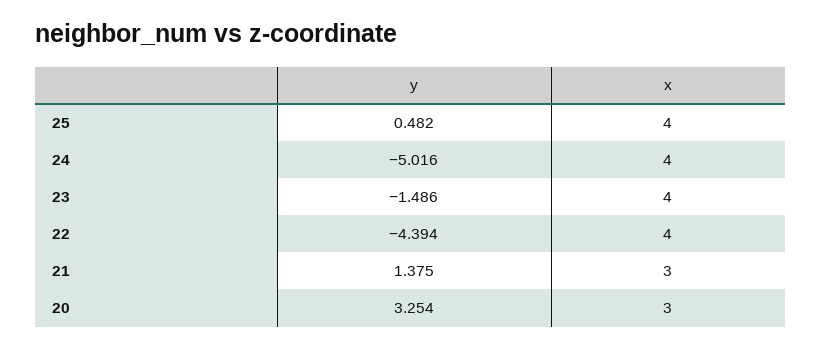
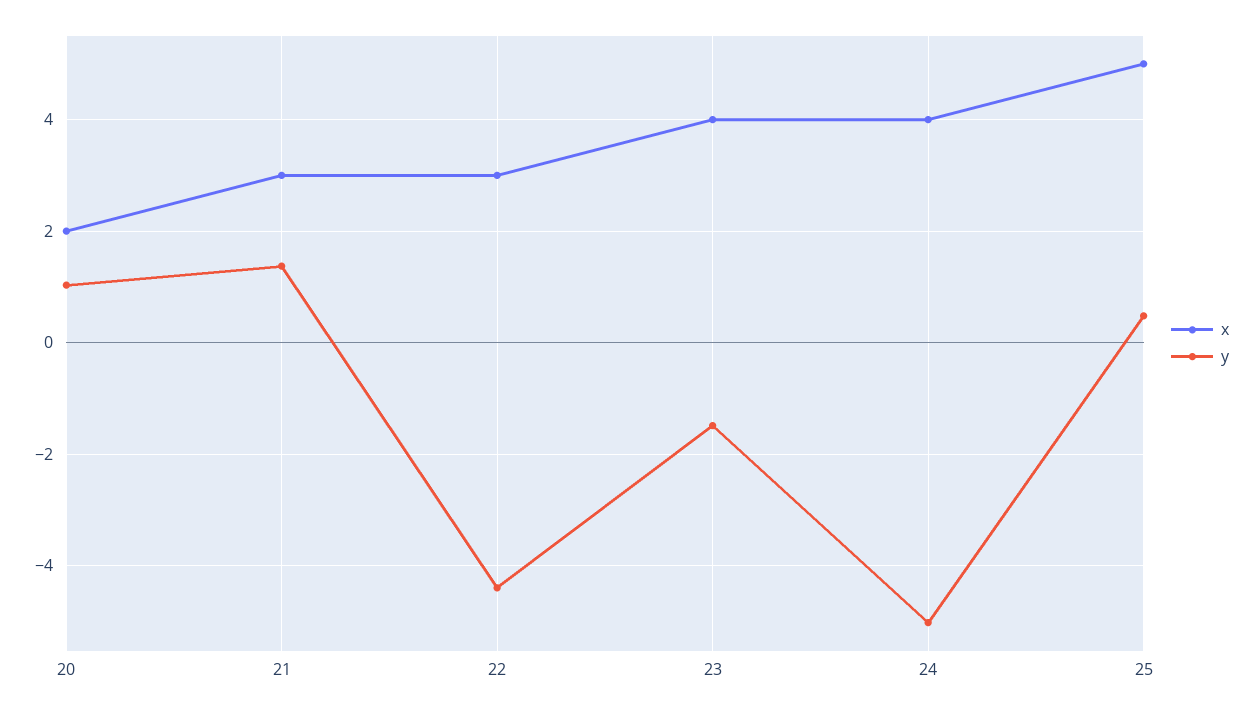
  {
    "y": {
      "25": 0.482,
      "24": -5.016,
      "23": -1.486,
      "22": -4.394,
      "21": 1.375,
-     "20": 3.254
+     "20": 1
    },
    "x": {
-     "25": 4,
+     "25": 5,
      "24": 4,
      "23": 4,
-     "22": 4,
+     "22": 3,
      "21": 3,
-     "20": 3
+     "20": 2
    }
  }

